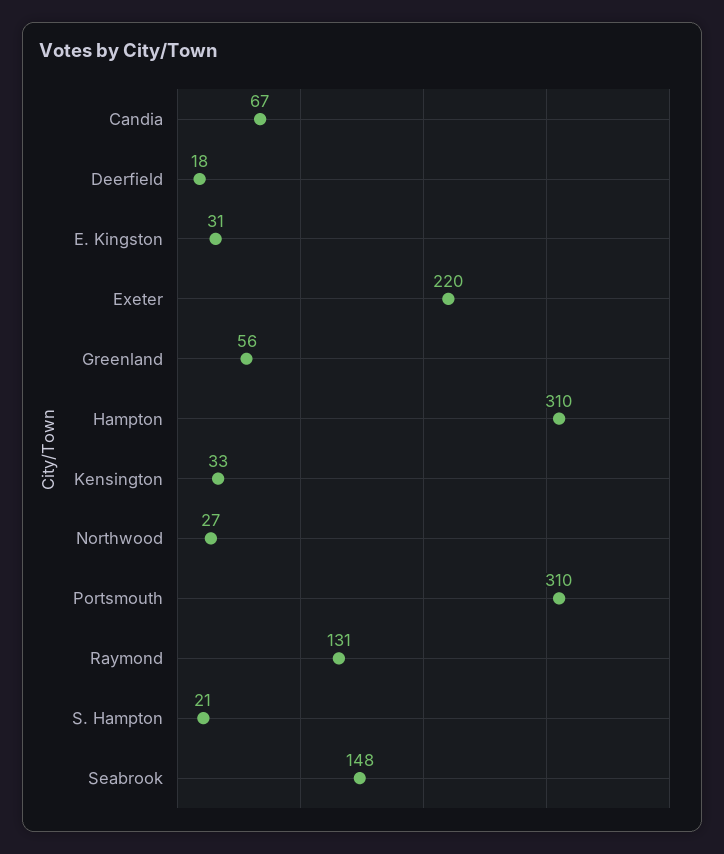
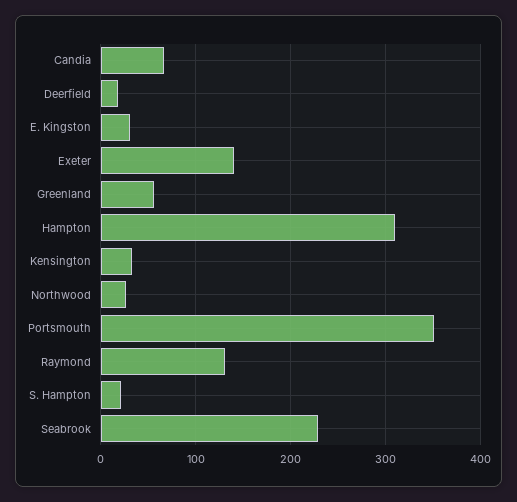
  {
    "Candia": 67,
    "Deerfield": 18,
    "E. Kingston": 31,
-   "Exeter": 220,
+   "Exeter": 140,
    "Greenland": 56,
    "Hampton": 310,
    "Kensington": 33,
    "Northwood": 27,
-   "Portsmouth": 310,
+   "Portsmouth": 350,
    "Raymond": 131,
    "S. Hampton": 21,
-   "Seabrook": 148
+   "Seabrook": 230
  }

